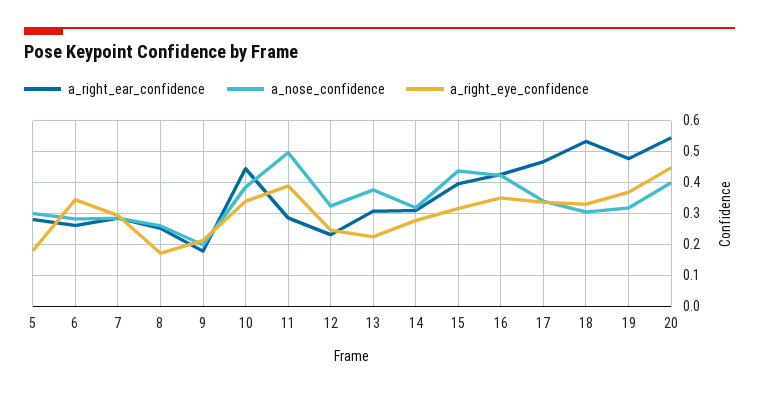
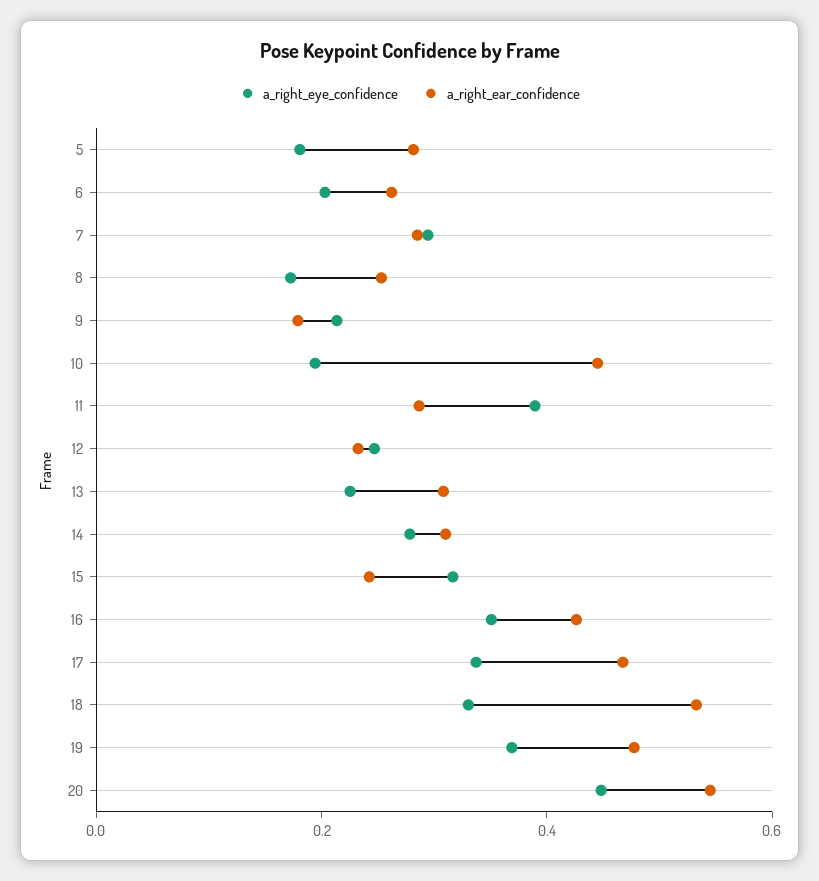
  {
    "a_right_ear_confidence": {
      "5": 0.28,
      "6": 0.26,
      "7": 0.28,
      "8": 0.26,
      "9": 0.18,
      "10": 0.44,
      "11": 0.28,
      "12": 0.24,
      "13": 0.3,
      "14": 0.32,
-     "15": 0.4,
+     "15": 0.25,
      "16": 0.42,
      "17": 0.46,
      "18": 0.54,
      "19": 0.48,
      "20": 0.54
    },
-   "a_nose_confidence": {
-     "5": 0.3,
-     "6": 0.28,
-     "7": 0.28,
-     "8": 0.26,
-     "9": 0.2,
-     "10": 0.38,
-     "11": 0.5,
-     "12": 0.32,
-     "13": 0.38,
-     "14": 0.32,
-     "15": 0.44,
-     "16": 0.42,
-     "17": 0.34,
-     "18": 0.3,
-     "19": 0.32,
-     "20": 0.4
-   },
    "a_right_eye_confidence": {
      "5": 0.18,
-     "6": 0.34,
+     "6": 0.2,
      "7": 0.3,
      "8": 0.18,
      "9": 0.22,
-     "10": 0.34,
+     "10": 0.2,
      "11": 0.38,
      "12": 0.24,
      "13": 0.22,
      "14": 0.28,
      "15": 0.32,
      "16": 0.36,
      "17": 0.34,
      "18": 0.34,
      "19": 0.36,
      "20": 0.44
    }
  }

